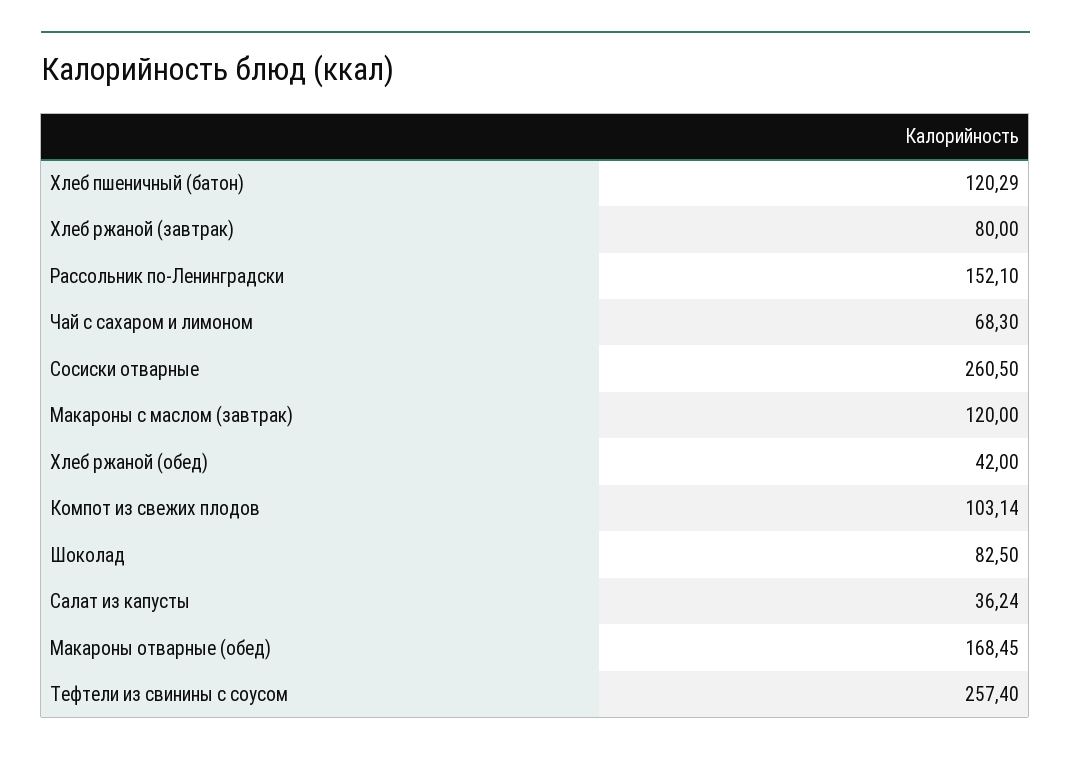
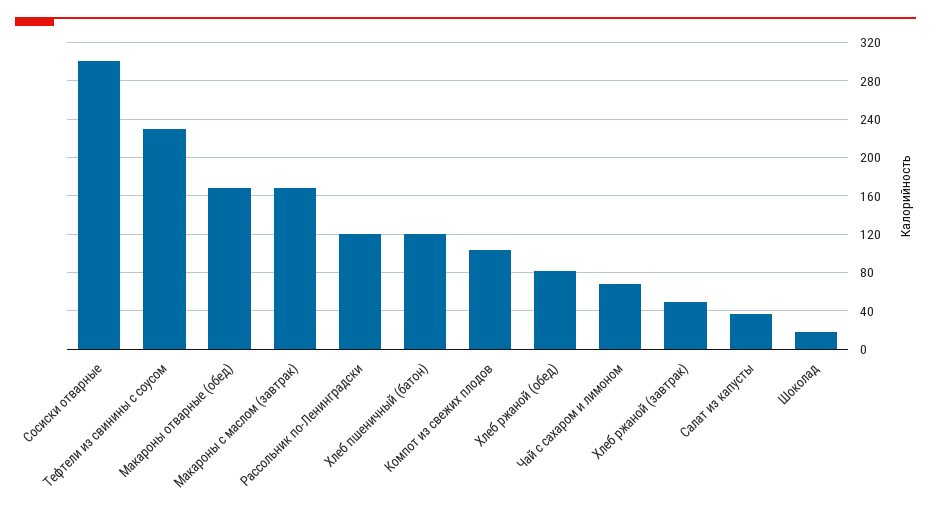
  {
    "Хлеб пшеничный (батон)": 120.29,
-   "Хлеб ржаной (завтрак)": 80,
+   "Хлеб ржаной (завтрак)": 50,
-   "Рассольник по-Ленинградски": 152.1,
+   "Рассольник по-Ленинградски": 120,
    "Чай с сахаром и лимоном": 68.3,
-   "Сосиски отварные": 260.5,
+   "Сосиски отварные": 300,
-   "Макароны с маслом (завтрак)": 120,
+   "Макароны с маслом (завтрак)": 170,
-   "Хлеб ржаной (обед)": 42,
+   "Хлеб ржаной (обед)": 80,
    "Компот из свежих плодов": 103.14,
-   "Шоколад": 82.5,
+   "Шоколад": 20,
    "Салат из капусты": 36.24,
    "Макароны отварные (обед)": 168.45,
-   "Тефтели из свинины с соусом": 257.4
+   "Тефтели из свинины с соусом": 230
  }

